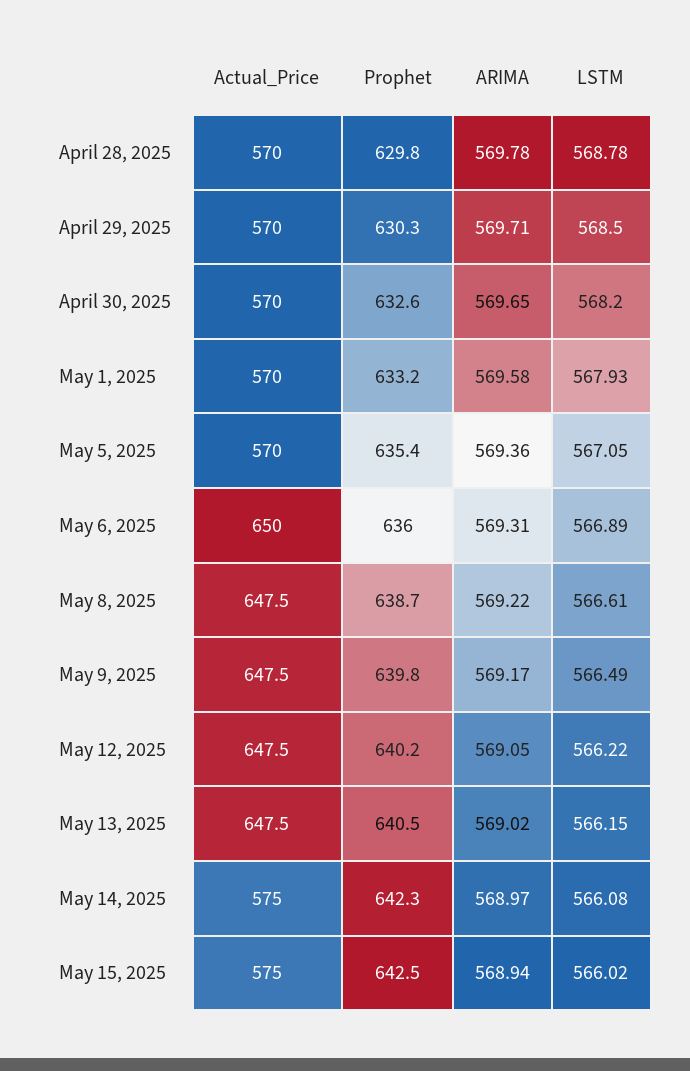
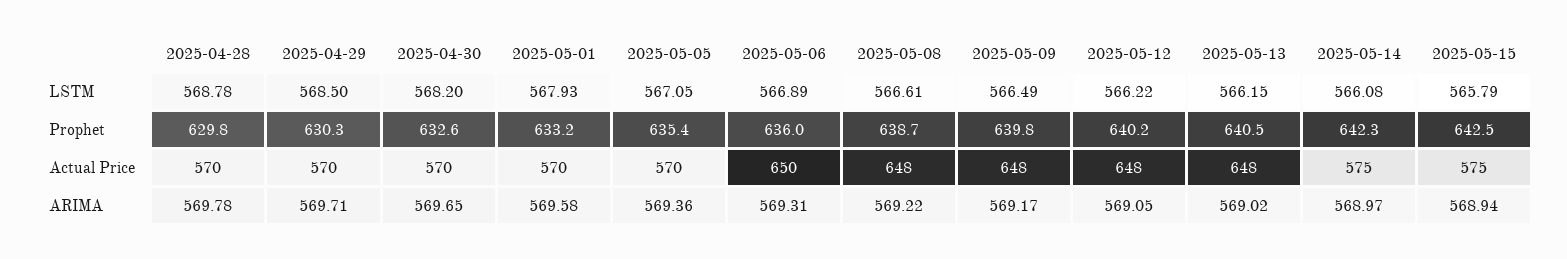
  {
    "Actual_Price": {
      "April 28, 2025": 570,
      "April 29, 2025": 570,
      "April 30, 2025": 570,
      "May 1, 2025": 570,
      "May 5, 2025": 570,
      "May 6, 2025": 650,
      "May 8, 2025": 647.5,
      "May 9, 2025": 647.5,
      "May 12, 2025": 647.5,
      "May 13, 2025": 647.5,
      "May 14, 2025": 575,
      "May 15, 2025": 575
    },
    "Prophet": {
      "April 28, 2025": 629.8,
      "April 29, 2025": 630.3,
      "April 30, 2025": 632.6,
      "May 1, 2025": 633.2,
      "May 5, 2025": 635.4,
      "May 6, 2025": 636,
      "May 8, 2025": 638.7,
      "May 9, 2025": 639.8,
      "May 12, 2025": 640.2,
      "May 13, 2025": 640.5,
      "May 14, 2025": 642.3,
      "May 15, 2025": 642.5
    },
    "ARIMA": {
      "April 28, 2025": 569.78,
      "April 29, 2025": 569.71,
      "April 30, 2025": 569.65,
      "May 1, 2025": 569.58,
      "May 5, 2025": 569.36,
      "May 6, 2025": 569.31,
      "May 8, 2025": 569.22,
      "May 9, 2025": 569.17,
      "May 12, 2025": 569.05,
      "May 13, 2025": 569.02,
      "May 14, 2025": 568.97,
      "May 15, 2025": 568.94
    },
    "LSTM": {
      "April 28, 2025": 568.78,
      "April 29, 2025": 568.5,
      "April 30, 2025": 568.2,
      "May 1, 2025": 567.93,
      "May 5, 2025": 567.05,
      "May 6, 2025": 566.89,
      "May 8, 2025": 566.61,
      "May 9, 2025": 566.49,
      "May 12, 2025": 566.22,
      "May 13, 2025": 566.15,
      "May 14, 2025": 566.08,
-     "May 15, 2025": 566.02
+     "May 15, 2025": 565.79
    }
  }

